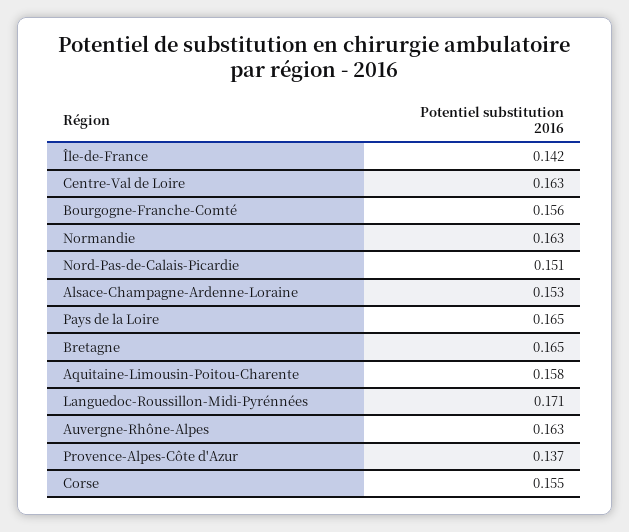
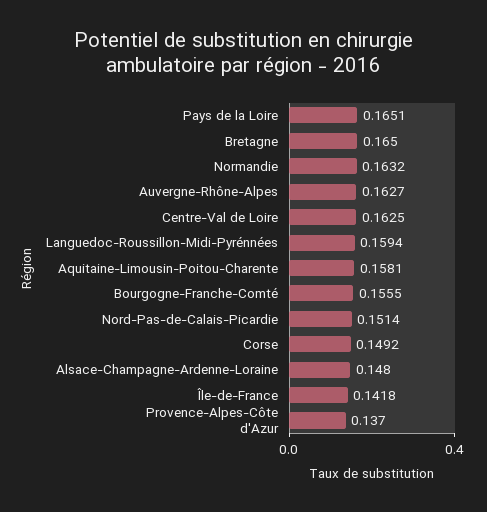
  {
    "Île-de-France": 0.1418,
    "Centre-Val de Loire": 0.1625,
    "Bourgogne-Franche-Comté": 0.1555,
    "Normandie": 0.1632,
    "Nord-Pas-de-Calais-Picardie": 0.1514,
-   "Alsace-Champagne-Ardenne-Loraine": 0.153,
+   "Alsace-Champagne-Ardenne-Loraine": 0.148,
    "Pays de la Loire": 0.1651,
    "Bretagne": 0.165,
    "Aquitaine-Limousin-Poitou-Charente": 0.1581,
-   "Languedoc-Roussillon-Midi-Pyrénnées": 0.171,
+   "Languedoc-Roussillon-Midi-Pyrénnées": 0.1594,
    "Auvergne-Rhône-Alpes": 0.1627,
    "Provence-Alpes-Côte d'Azur": 0.137,
-   "Corse": 0.155
+   "Corse": 0.1492
  }

